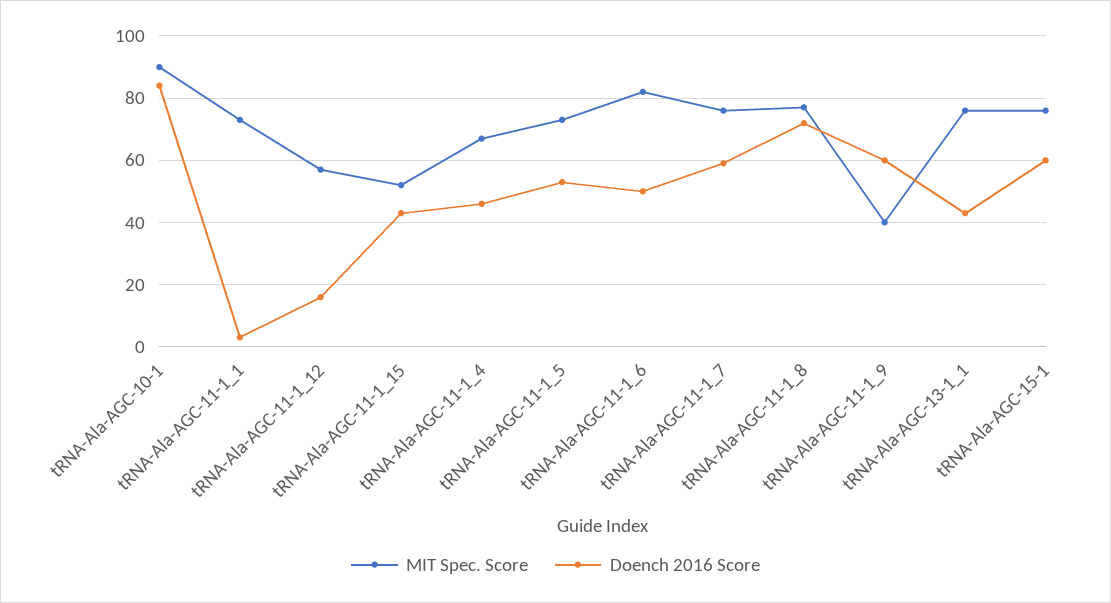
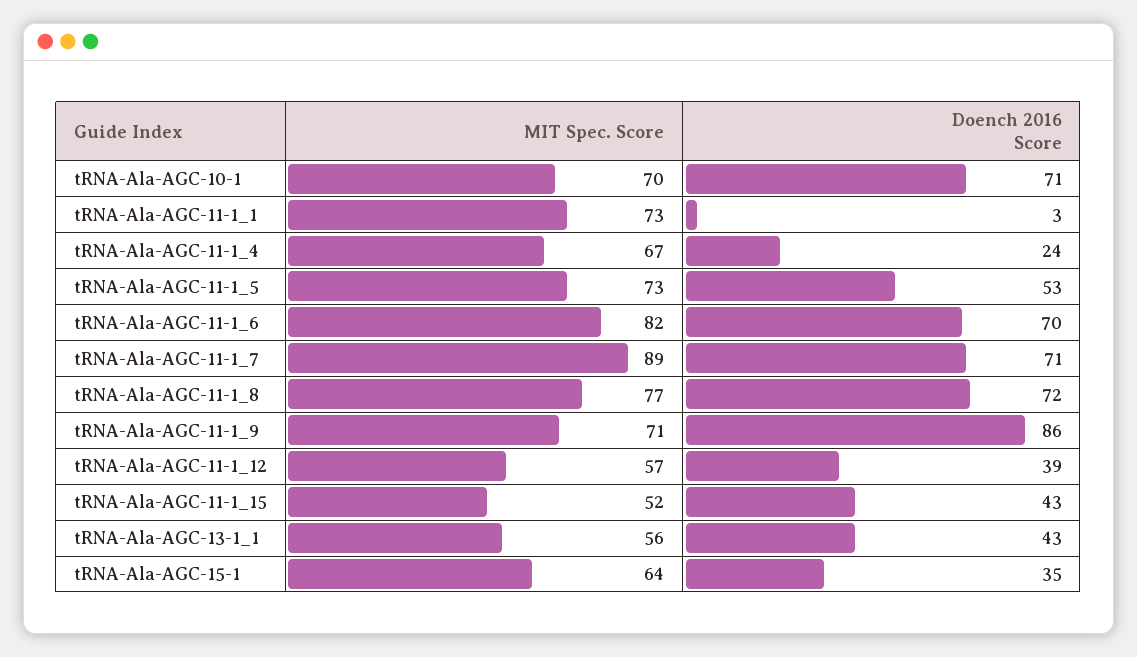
  {
    "MIT Spec. Score": {
-     "tRNA-Ala-AGC-10-1": 90,
+     "tRNA-Ala-AGC-10-1": 70,
      "tRNA-Ala-AGC-11-1_1": 73,
      "tRNA-Ala-AGC-11-1_12": 57,
      "tRNA-Ala-AGC-11-1_15": 52,
      "tRNA-Ala-AGC-11-1_4": 67,
      "tRNA-Ala-AGC-11-1_5": 73,
      "tRNA-Ala-AGC-11-1_6": 82,
-     "tRNA-Ala-AGC-11-1_7": 75,
+     "tRNA-Ala-AGC-11-1_7": 89,
      "tRNA-Ala-AGC-11-1_8": 77,
-     "tRNA-Ala-AGC-11-1_9": 40,
+     "tRNA-Ala-AGC-11-1_9": 71,
-     "tRNA-Ala-AGC-13-1_1": 75,
+     "tRNA-Ala-AGC-13-1_1": 56,
-     "tRNA-Ala-AGC-15-1": 75
+     "tRNA-Ala-AGC-15-1": 64
    },
    "Doench 2016 Score": {
-     "tRNA-Ala-AGC-10-1": 85,
+     "tRNA-Ala-AGC-10-1": 71,
      "tRNA-Ala-AGC-11-1_1": 3,
-     "tRNA-Ala-AGC-11-1_12": 15,
+     "tRNA-Ala-AGC-11-1_12": 39,
      "tRNA-Ala-AGC-11-1_15": 43,
-     "tRNA-Ala-AGC-11-1_4": 45,
+     "tRNA-Ala-AGC-11-1_4": 24,
      "tRNA-Ala-AGC-11-1_5": 53,
-     "tRNA-Ala-AGC-11-1_6": 50,
+     "tRNA-Ala-AGC-11-1_6": 70,
-     "tRNA-Ala-AGC-11-1_7": 60,
+     "tRNA-Ala-AGC-11-1_7": 71,
      "tRNA-Ala-AGC-11-1_8": 72,
-     "tRNA-Ala-AGC-11-1_9": 60,
+     "tRNA-Ala-AGC-11-1_9": 86,
      "tRNA-Ala-AGC-13-1_1": 43,
-     "tRNA-Ala-AGC-15-1": 60
+     "tRNA-Ala-AGC-15-1": 35
    }
  }

